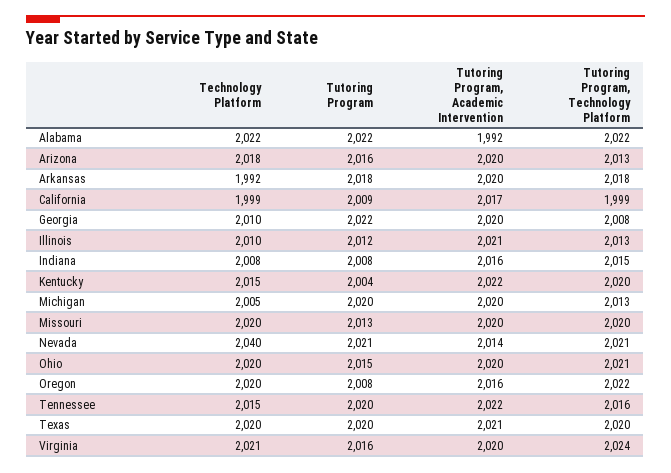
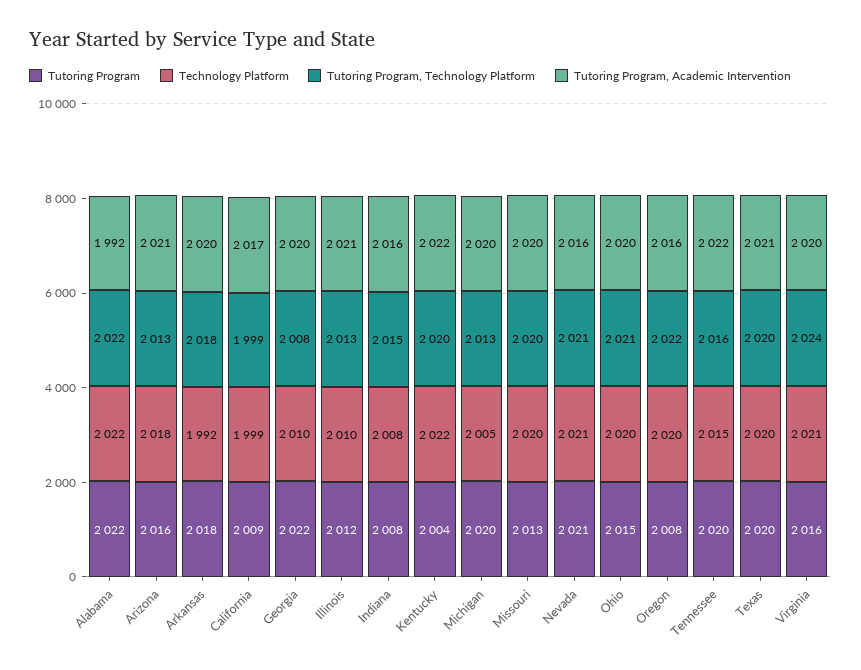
  {
    "Technology Platform": {
      "Alabama": 2022,
      "Arizona": 2018,
      "Arkansas": 1992,
      "California": 1999,
      "Georgia": 2010,
      "Illinois": 2010,
      "Indiana": 2008,
-     "Kentucky": 2015,
+     "Kentucky": 2022,
      "Michigan": 2005,
      "Missouri": 2020,
-     "Nevada": 2040,
+     "Nevada": 2021,
      "Ohio": 2020,
      "Oregon": 2020,
      "Tennessee": 2015,
      "Texas": 2020,
      "Virginia": 2021
    },
    "Tutoring Program": {
      "Alabama": 2022,
      "Arizona": 2016,
      "Arkansas": 2018,
      "California": 2009,
      "Georgia": 2022,
      "Illinois": 2012,
      "Indiana": 2008,
      "Kentucky": 2004,
      "Michigan": 2020,
      "Missouri": 2013,
      "Nevada": 2021,
      "Ohio": 2015,
      "Oregon": 2008,
      "Tennessee": 2020,
      "Texas": 2020,
      "Virginia": 2016
    },
    "Tutoring Program, Academic Intervention": {
      "Alabama": 1992,
-     "Arizona": 2020,
+     "Arizona": 2021,
      "Arkansas": 2020,
      "California": 2017,
      "Georgia": 2020,
      "Illinois": 2021,
      "Indiana": 2016,
      "Kentucky": 2022,
      "Michigan": 2020,
      "Missouri": 2020,
-     "Nevada": 2014,
+     "Nevada": 2016,
      "Ohio": 2020,
      "Oregon": 2016,
      "Tennessee": 2022,
      "Texas": 2021,
      "Virginia": 2020
    },
    "Tutoring Program, Technology Platform": {
      "Alabama": 2022,
      "Arizona": 2013,
      "Arkansas": 2018,
      "California": 1999,
      "Georgia": 2008,
      "Illinois": 2013,
      "Indiana": 2015,
      "Kentucky": 2020,
      "Michigan": 2013,
      "Missouri": 2020,
      "Nevada": 2021,
      "Ohio": 2021,
      "Oregon": 2022,
      "Tennessee": 2016,
      "Texas": 2020,
      "Virginia": 2024
    }
  }

